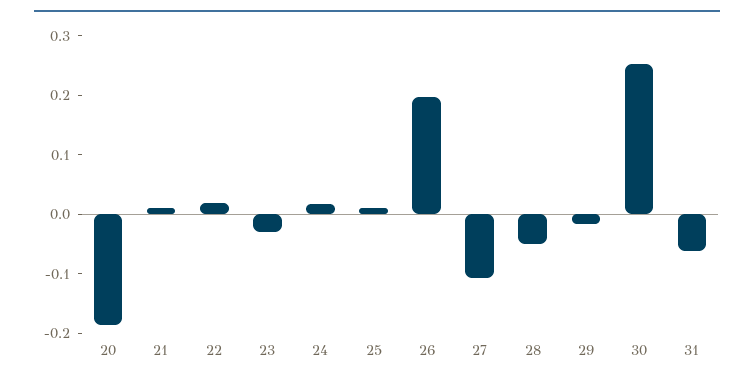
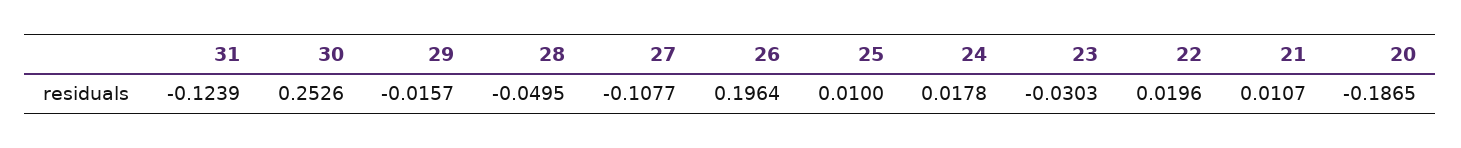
  {
    "20": -0.1865,
    "21": 0.0107,
    "22": 0.0196,
    "23": -0.0303,
    "24": 0.0178,
    "25": 0.01,
    "26": 0.1964,
    "27": -0.1077,
    "28": -0.0495,
    "29": -0.0157,
    "30": 0.2526,
-   "31": -0.06
+   "31": -0.1239
  }

